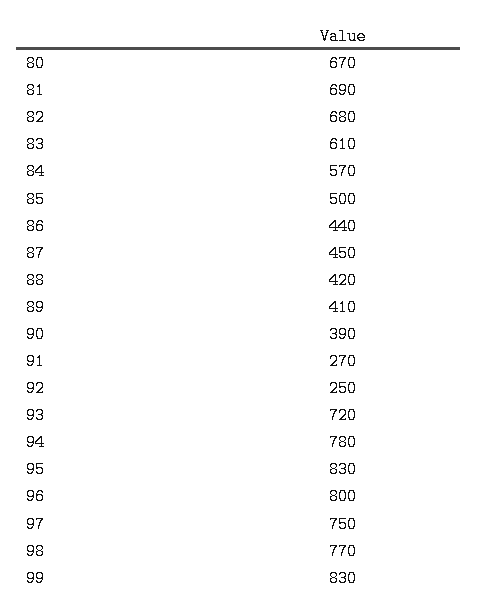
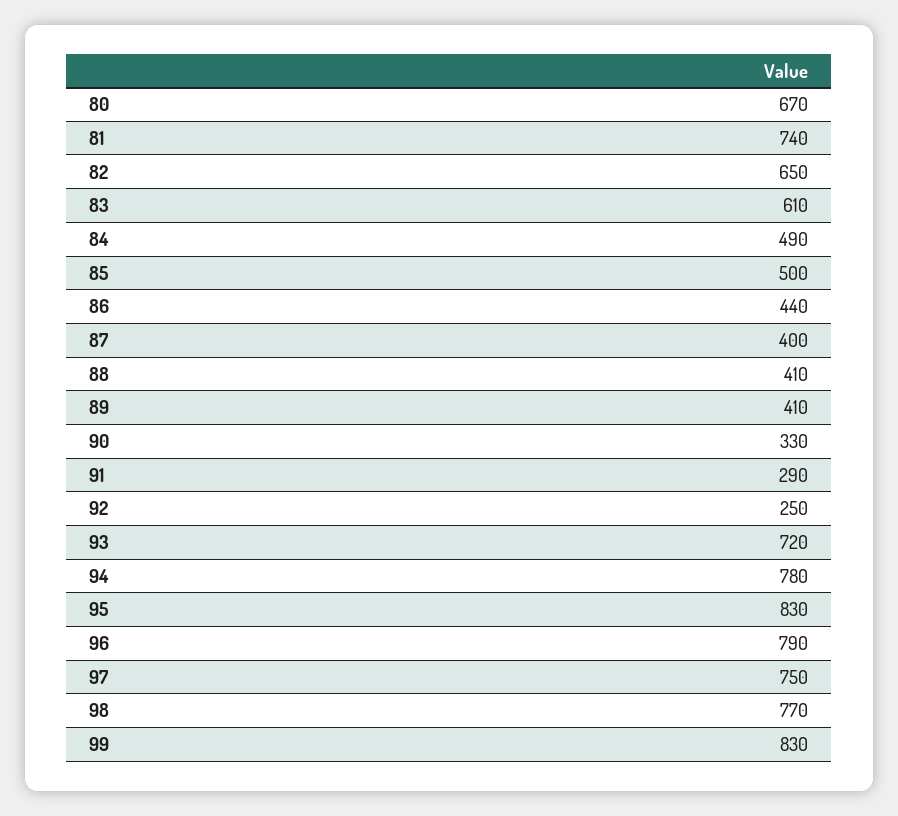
  {
    "80": 670,
-   "81": 690,
+   "81": 740,
-   "82": 680,
+   "82": 650,
    "83": 610,
-   "84": 570,
+   "84": 490,
    "85": 500,
    "86": 440,
-   "87": 450,
+   "87": 400,
-   "88": 420,
+   "88": 410,
    "89": 410,
-   "90": 390,
+   "90": 330,
-   "91": 270,
+   "91": 290,
    "92": 250,
    "93": 720,
    "94": 780,
    "95": 830,
-   "96": 800,
+   "96": 790,
    "97": 750,
    "98": 770,
    "99": 830
  }

